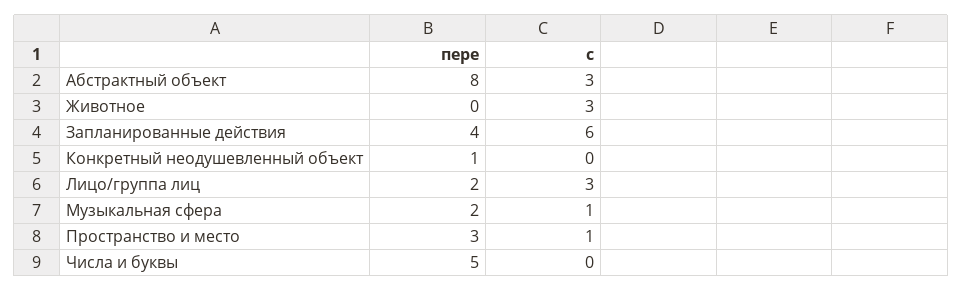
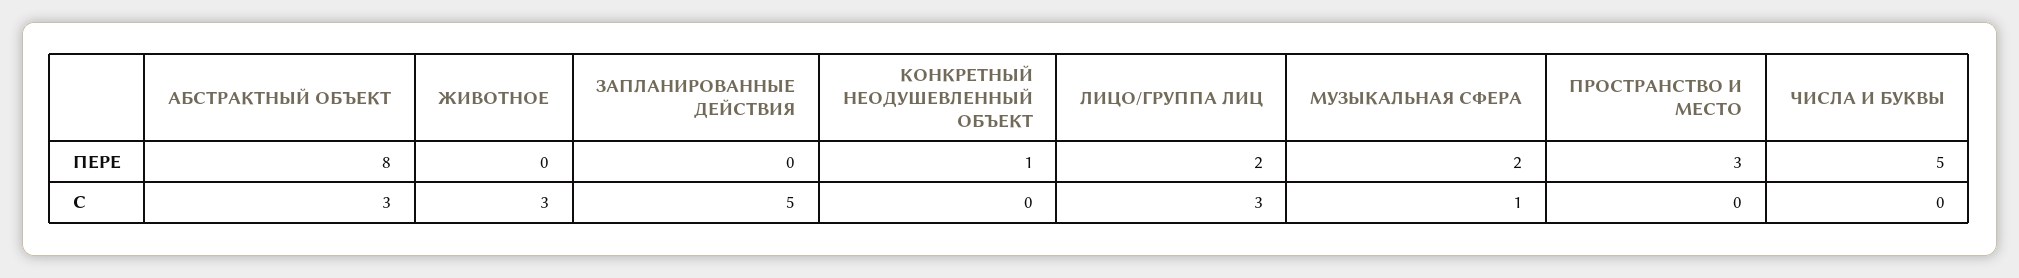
  {
    "пере": {
      "Абстрактный объект": 8,
      "Животное": 0,
-     "Запланированные действия": 4,
+     "Запланированные действия": 0,
      "Конкретный неодушевленный объект": 1,
      "Лицо/группа лиц": 2,
      "Музыкальная сфера": 2,
      "Пространство и место": 3,
      "Числа и буквы": 5
    },
    "с": {
      "Абстрактный объект": 3,
      "Животное": 3,
-     "Запланированные действия": 6,
+     "Запланированные действия": 5,
      "Конкретный неодушевленный объект": 0,
      "Лицо/группа лиц": 3,
      "Музыкальная сфера": 1,
-     "Пространство и место": 1,
+     "Пространство и место": 0,
      "Числа и буквы": 0
    }
  }

